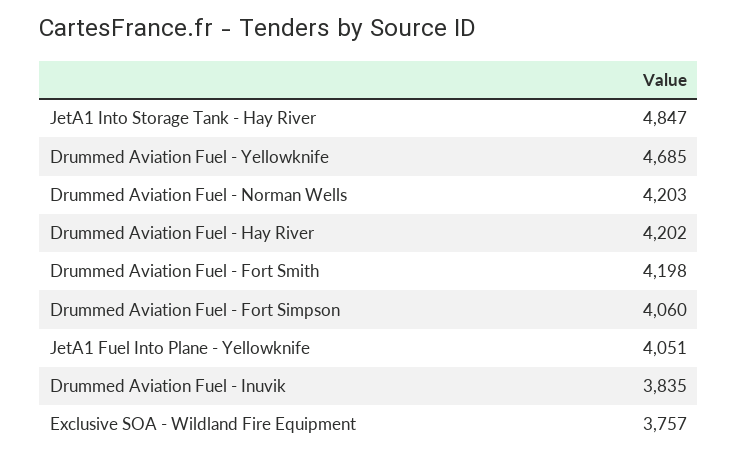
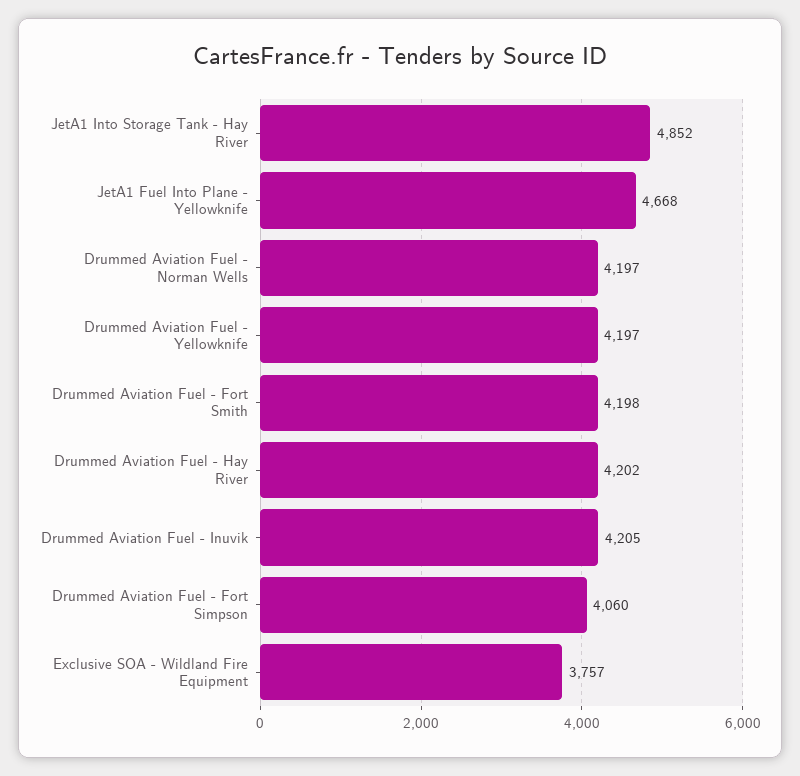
  {
-   "JetA1 Into Storage Tank - Hay River": 4847,
+   "JetA1 Into Storage Tank - Hay River": 4852,
-   "Drummed Aviation Fuel - Yellowknife": 4685,
+   "Drummed Aviation Fuel - Yellowknife": 4197,
-   "Drummed Aviation Fuel - Norman Wells": 4203,
+   "Drummed Aviation Fuel - Norman Wells": 4197,
    "Drummed Aviation Fuel - Hay River": 4202,
    "Drummed Aviation Fuel - Fort Smith": 4198,
    "Drummed Aviation Fuel - Fort Simpson": 4060,
-   "JetA1 Fuel Into Plane - Yellowknife": 4051,
+   "JetA1 Fuel Into Plane - Yellowknife": 4668,
-   "Drummed Aviation Fuel - Inuvik": 3835,
+   "Drummed Aviation Fuel - Inuvik": 4205,
    "Exclusive SOA - Wildland Fire Equipment": 3757
  }

